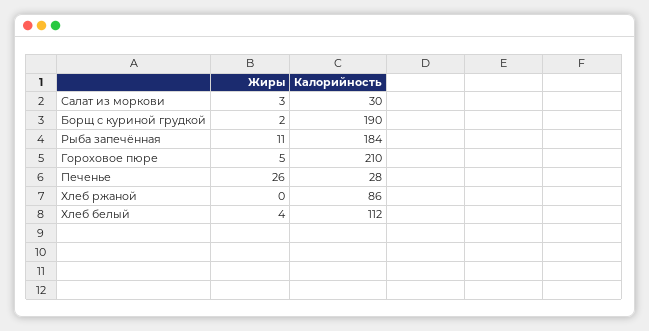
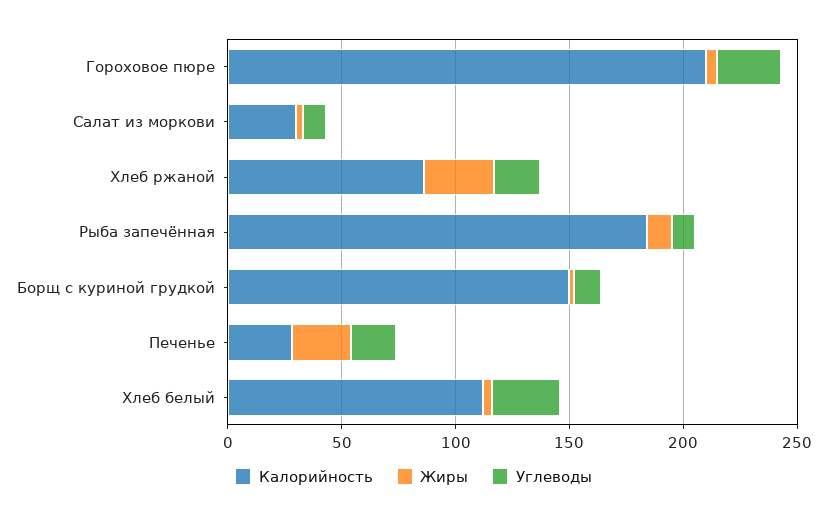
  {
    "Жиры": {
      "Салат из моркови": 3,
      "Борщ с куриной грудкой": 2,
      "Рыба запечённая": 11,
      "Гороховое пюре": 5,
      "Печенье": 26,
-     "Хлеб ржаной": 0,
+     "Хлеб ржаной": 30,
      "Хлеб белый": 4
    },
    "Калорийность": {
      "Салат из моркови": 30,
-     "Борщ с куриной грудкой": 190,
+     "Борщ с куриной грудкой": 150,
      "Рыба запечённая": 184,
      "Гороховое пюре": 210,
      "Печенье": 28,
      "Хлеб ржаной": 86,
      "Хлеб белый": 112
-   }
+   },
+   "Углеводы": {
+     "Гороховое пюре": 30,
+     "Салат из моркови": 10,
+     "Хлеб ржаной": 20,
+     "Рыба запечённая": 10,
+     "Борщ с куриной грудкой": 10,
+     "Печенье": 20,
+     "Хлеб белый": 30
+   }
  }

